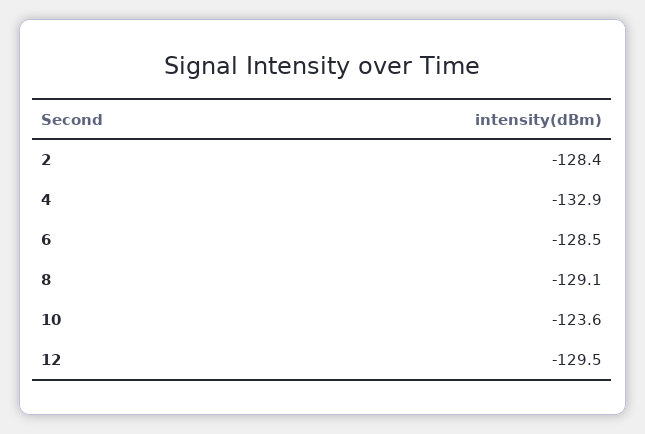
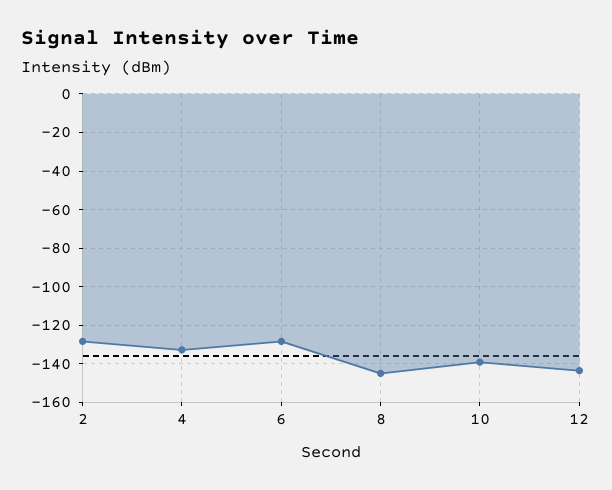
  {
    "2": -128.4,
    "4": -132.9,
    "6": -128.5,
-   "8": -129.1,
+   "8": -145,
-   "10": -123.6,
+   "10": -140,
-   "12": -129.5
+   "12": -145
  }

